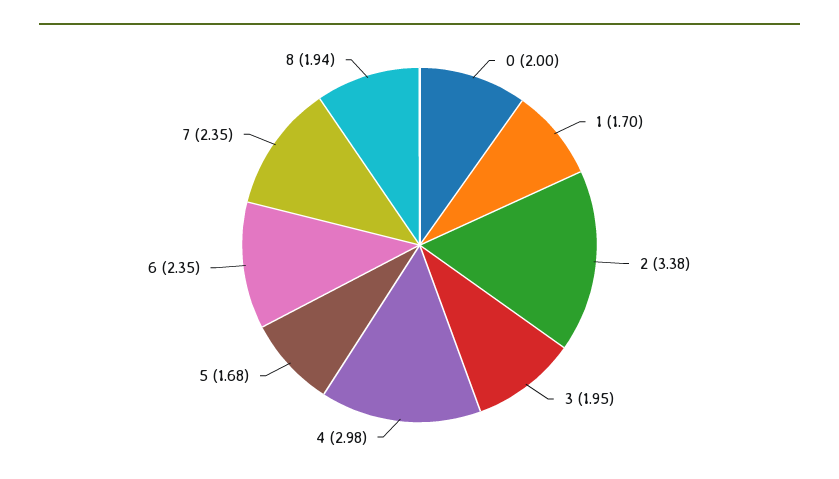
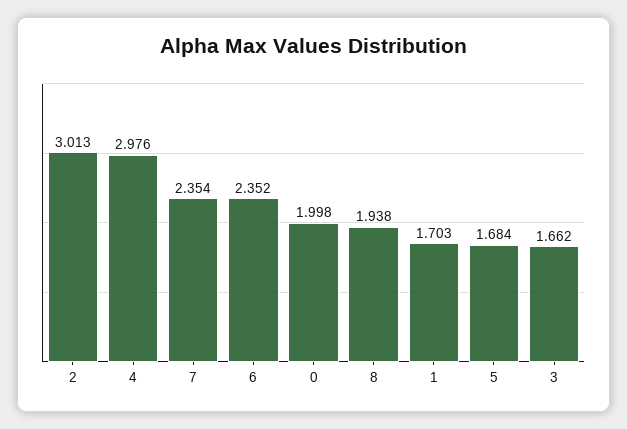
  {
    "0": 1.998,
    "1": 1.703,
-   "2": 3.38,
+   "2": 3.013,
-   "3": 1.95,
+   "3": 1.662,
    "4": 2.976,
    "5": 1.684,
    "6": 2.352,
    "7": 2.354,
    "8": 1.938
  }

